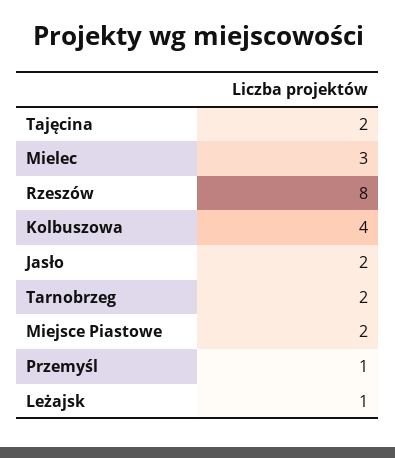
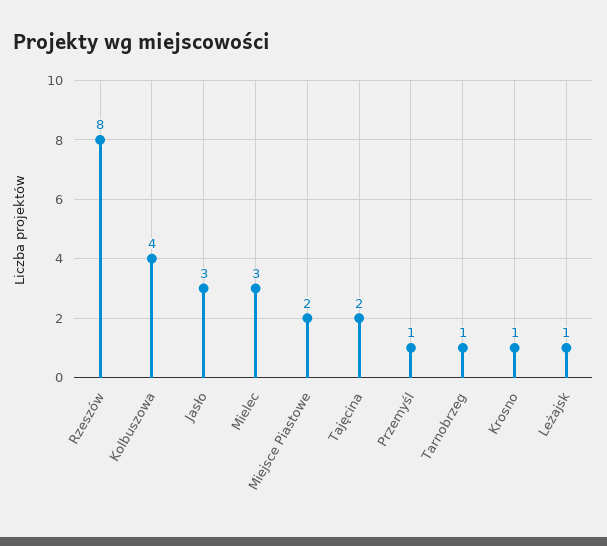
  {
    "Tajęcina": 2,
    "Mielec": 3,
    "Rzeszów": 8,
    "Kolbuszowa": 4,
-   "Jasło": 2,
+   "Jasło": 3,
-   "Tarnobrzeg": 2,
+   "Tarnobrzeg": 1,
    "Miejsce Piastowe": 2,
    "Przemyśl": 1,
-   "Leżajsk": 1
+   "Leżajsk": 1,
+   "Krosno": 1
  }

